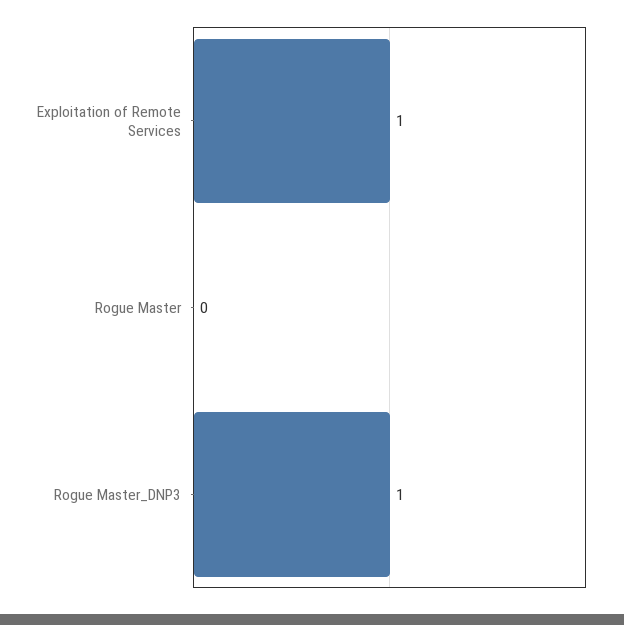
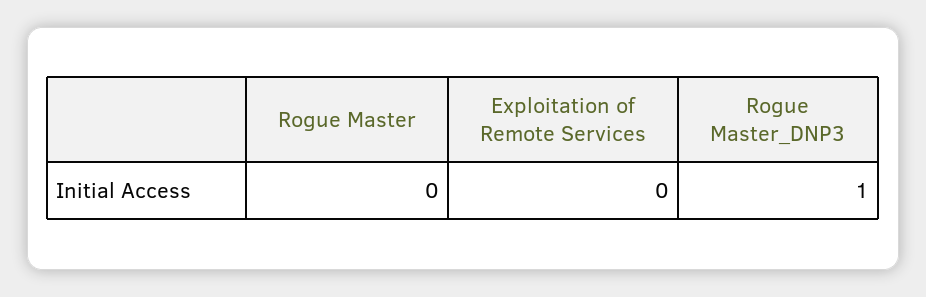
  {
-   "Exploitation of Remote Services": 1,
+   "Exploitation of Remote Services": 0,
    "Rogue Master": 0,
    "Rogue Master_DNP3": 1
  }

